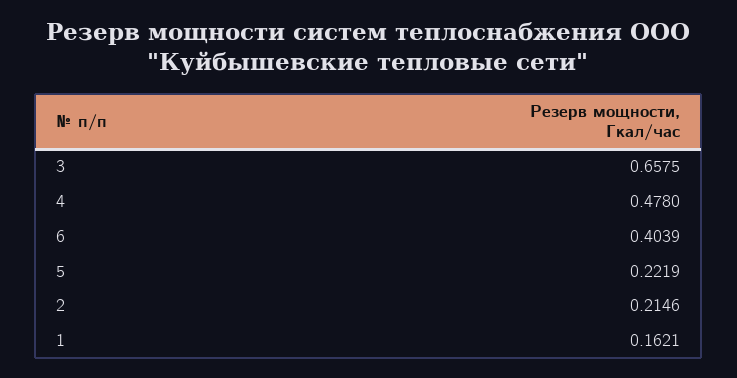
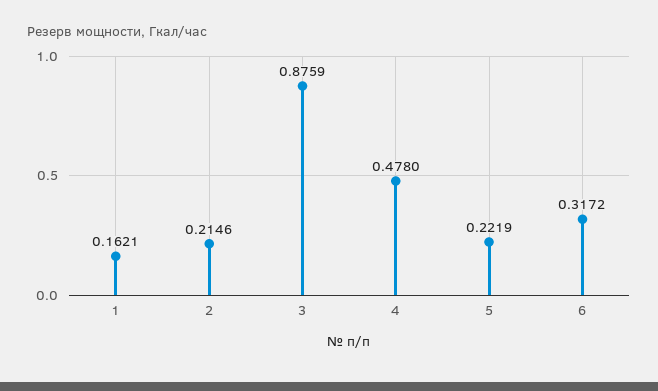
  {
-   "3": 0.6575,
+   "3": 0.8759,
    "4": 0.478,
-   "6": 0.4039,
+   "6": 0.3172,
    "5": 0.2219,
    "2": 0.2146,
    "1": 0.1621
  }

